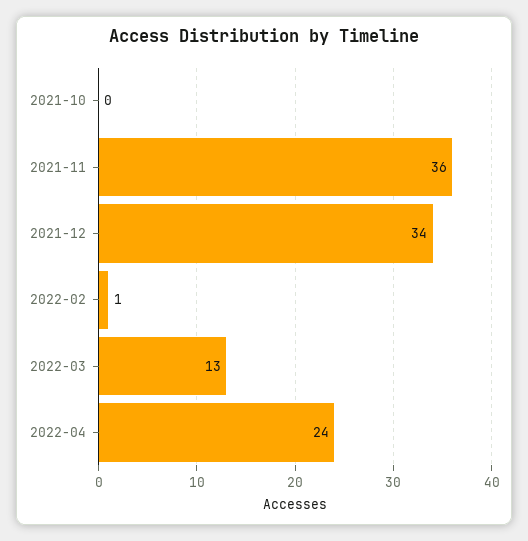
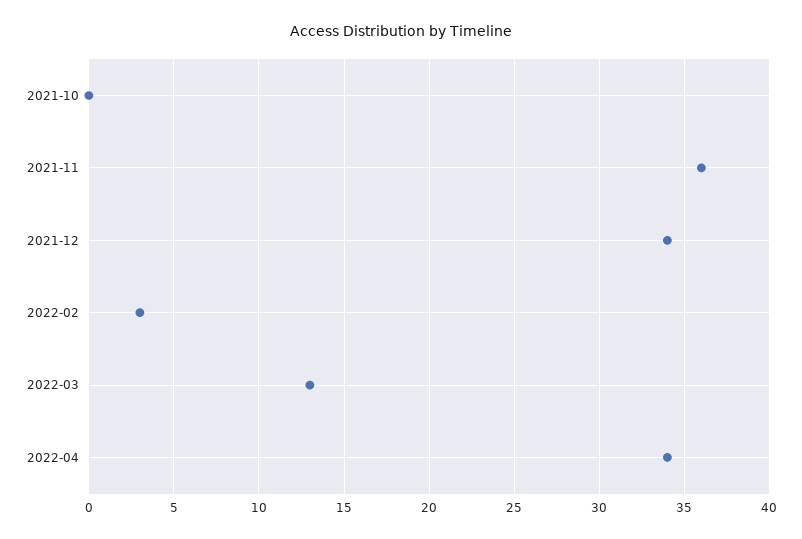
  {
    "2021-10": 0,
    "2021-11": 36,
    "2021-12": 34,
-   "2022-02": 1,
+   "2022-02": 3,
    "2022-03": 13,
-   "2022-04": 24
+   "2022-04": 34
  }

